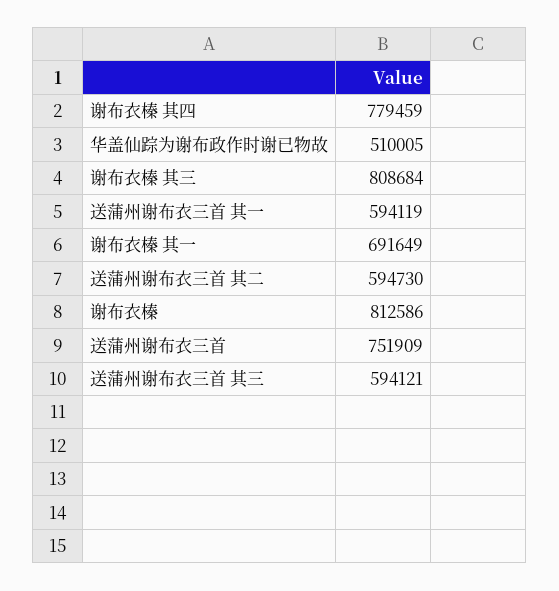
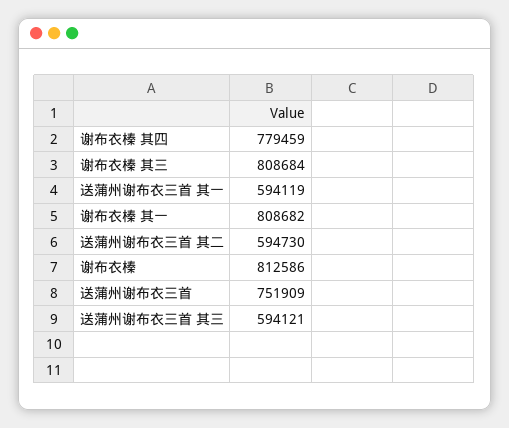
  {
    "谢布衣榛 其四": 779459,
-   "华盖仙踪为谢布政作时谢已物故": 510005,
    "谢布衣榛 其三": 808684,
    "送蒲州谢布衣三首 其一": 594119,
-   "谢布衣榛 其一": 691649,
+   "谢布衣榛 其一": 808682,
    "送蒲州谢布衣三首 其二": 594730,
    "谢布衣榛": 812586,
    "送蒲州谢布衣三首": 751909,
    "送蒲州谢布衣三首 其三": 594121
  }

